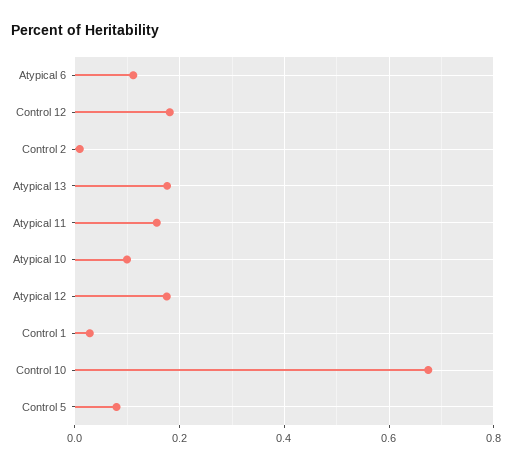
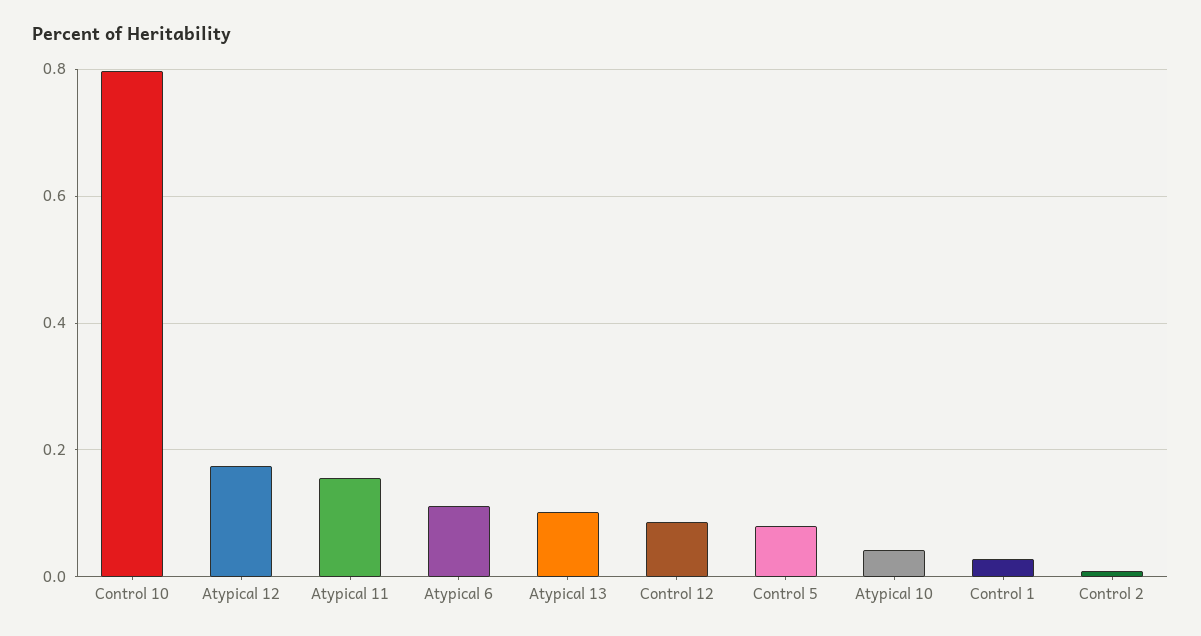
  {
    "Atypical 6": 0.12,
-   "Control 12": 0.18,
+   "Control 12": 0.08,
    "Control 2": 0,
-   "Atypical 13": 0.18,
+   "Atypical 13": 0.1,
    "Atypical 11": 0.16,
-   "Atypical 10": 0.1,
+   "Atypical 10": 0.04,
    "Atypical 12": 0.18,
    "Control 1": 0.02,
-   "Control 10": 0.68,
+   "Control 10": 0.8,
    "Control 5": 0.08
  }

